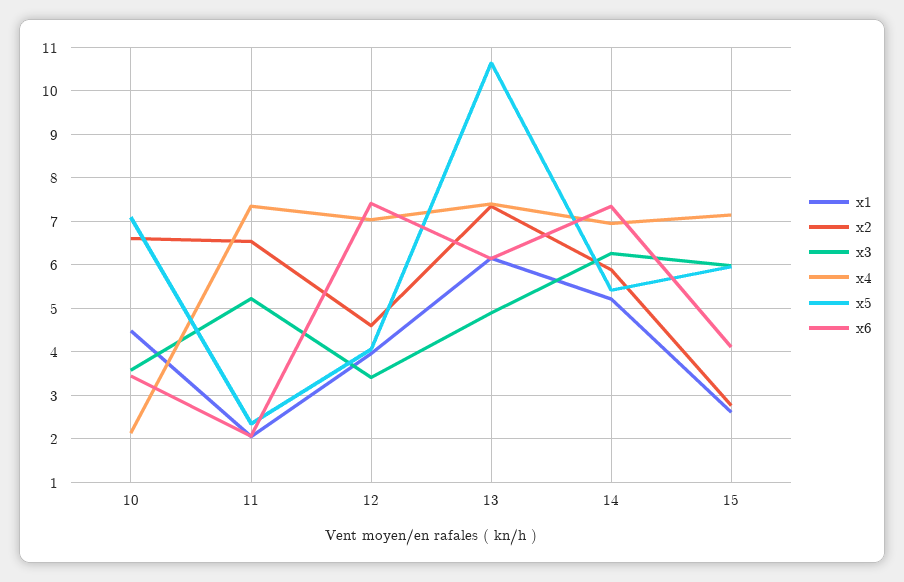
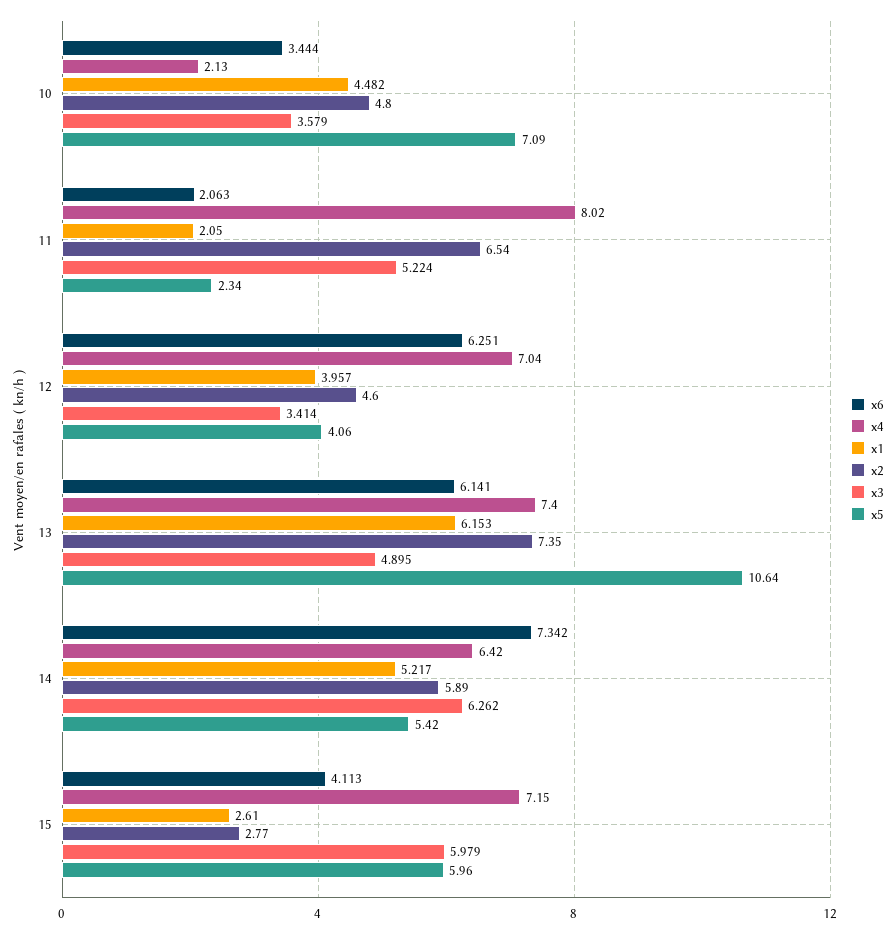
  {
    "x1": {
      "10": 4.482,
      "11": 2.05,
      "12": 3.957,
      "13": 6.153,
      "14": 5.217,
      "15": 2.61
    },
    "x2": {
-     "10": 6.6,
+     "10": 4.8,
      "11": 6.54,
      "12": 4.6,
      "13": 7.35,
      "14": 5.89,
      "15": 2.77
    },
    "x3": {
      "10": 3.579,
      "11": 5.224,
      "12": 3.414,
      "13": 4.895,
      "14": 6.262,
      "15": 5.979
    },
    "x4": {
      "10": 2.13,
-     "11": 7.4,
+     "11": 8.02,
      "12": 7.04,
      "13": 7.4,
-     "14": 7,
+     "14": 6.42,
      "15": 7.15
    },
    "x5": {
      "10": 7.09,
      "11": 2.34,
      "12": 4.06,
      "13": 10.64,
      "14": 5.42,
      "15": 5.96
    },
    "x6": {
      "10": 3.444,
      "11": 2.063,
-     "12": 7.4,
+     "12": 6.251,
      "13": 6.141,
      "14": 7.342,
      "15": 4.113
    }
  }

